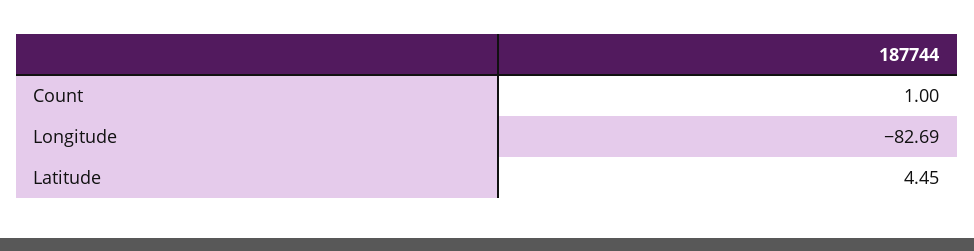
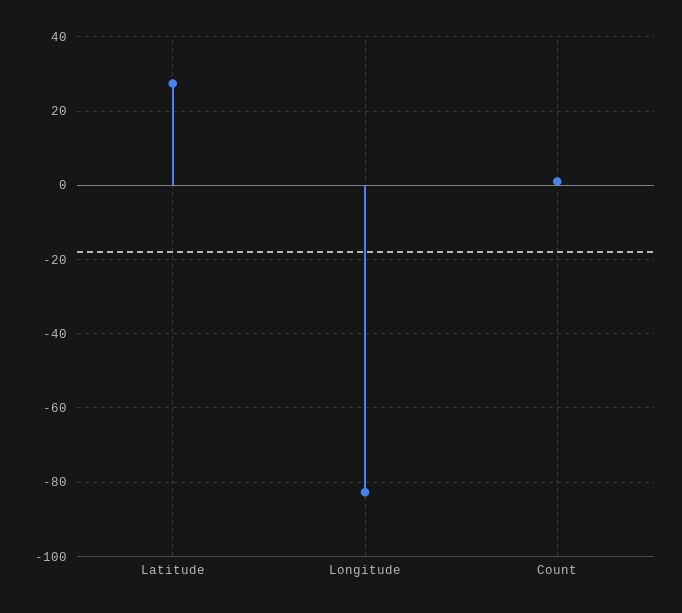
  {
    "Count": 1,
    "Longitude": -82.69,
-   "Latitude": 4.45
+   "Latitude": 28
  }

